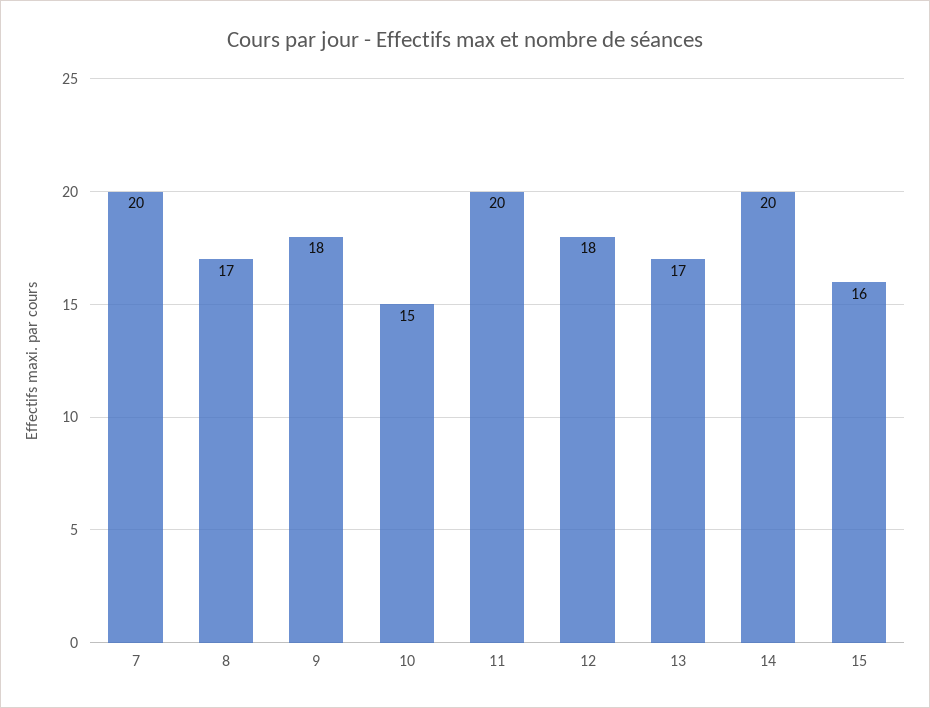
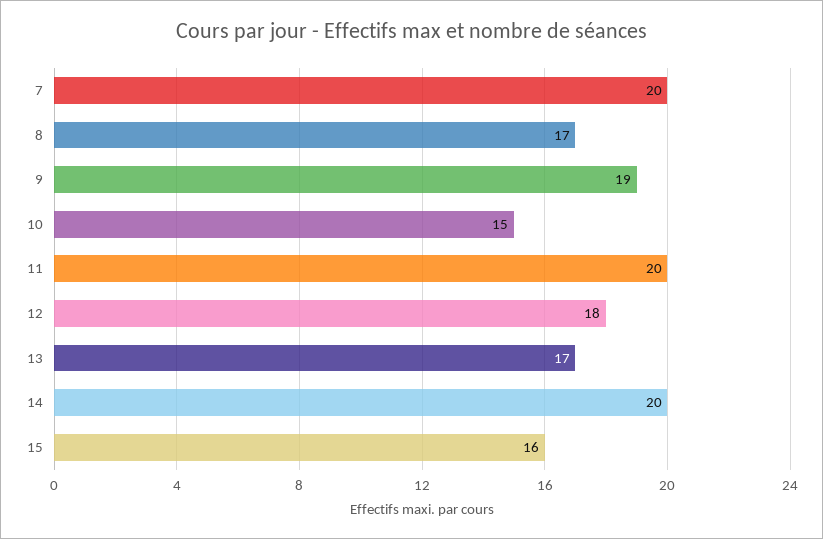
  {
    "7": 20,
    "8": 17,
-   "9": 18,
+   "9": 19,
    "10": 15,
    "11": 20,
    "12": 18,
    "13": 17,
    "14": 20,
    "15": 16
  }

